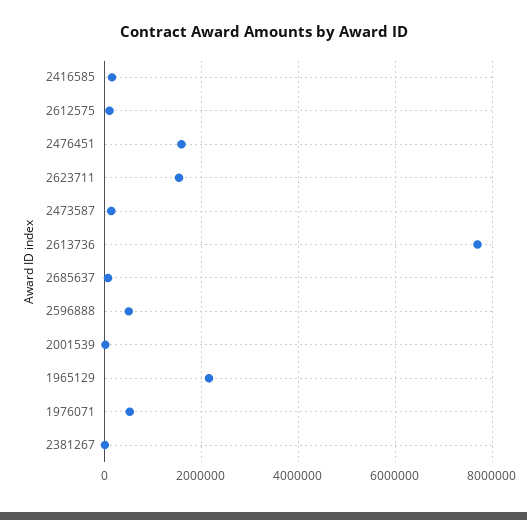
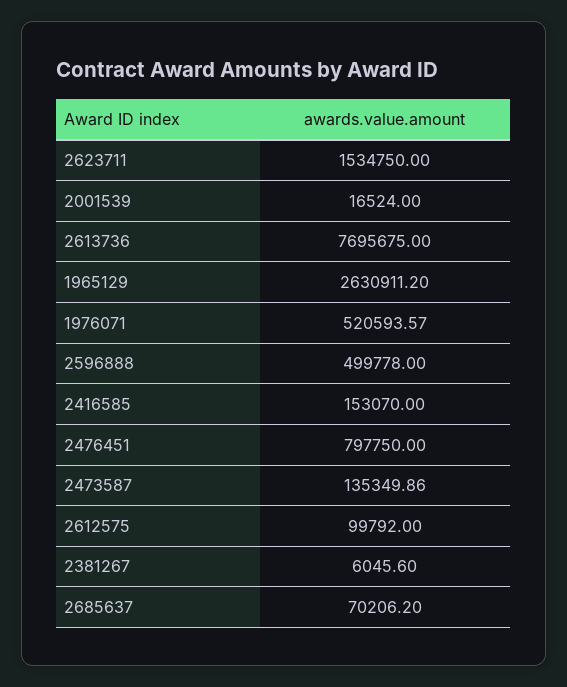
  {
    "2416585": 153070,
    "2612575": 99792,
-   "2476451": 1600000,
+   "2476451": 797750,
    "2623711": 1534750,
    "2473587": 135349.86,
    "2613736": 7695675,
    "2685637": 70206.2,
    "2596888": 499778,
    "2001539": 16524,
-   "1965129": 2200000,
+   "1965129": 2630911.2,
    "1976071": 520593.57,
    "2381267": 6045.6
  }

